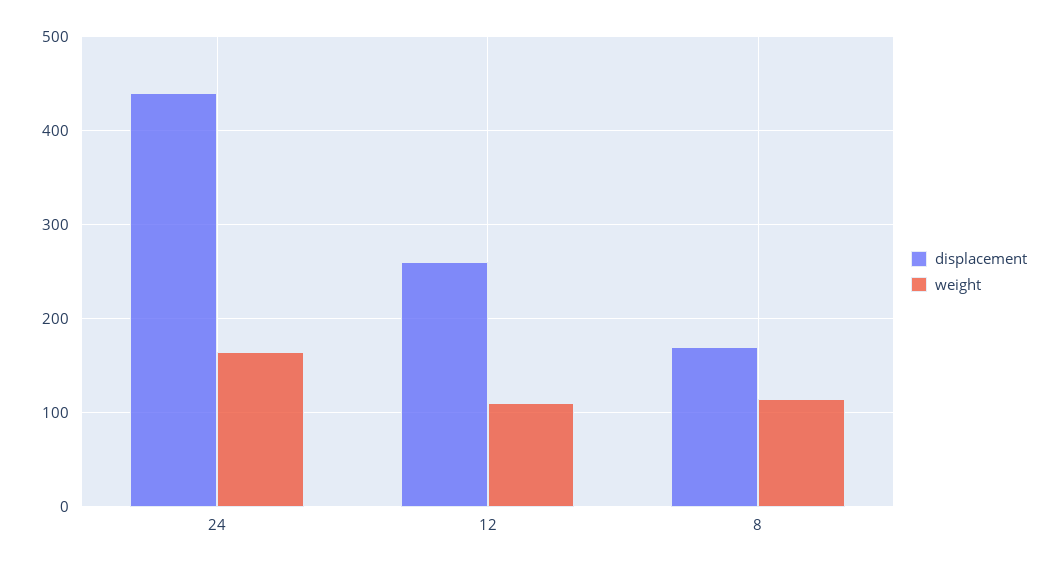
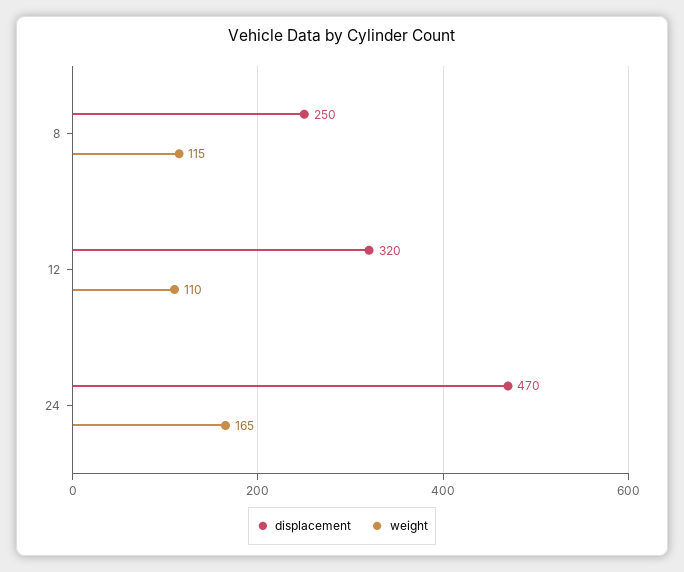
  {
    "displacement": {
-     "24": 440,
+     "24": 470,
-     "12": 260,
+     "12": 320,
-     "8": 170
+     "8": 250
    },
    "weight": {
      "24": 165,
      "12": 110,
      "8": 115
    }
  }

